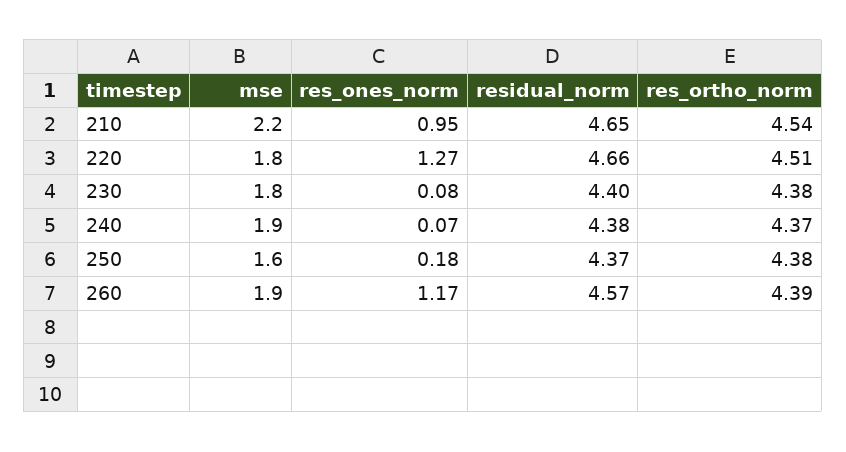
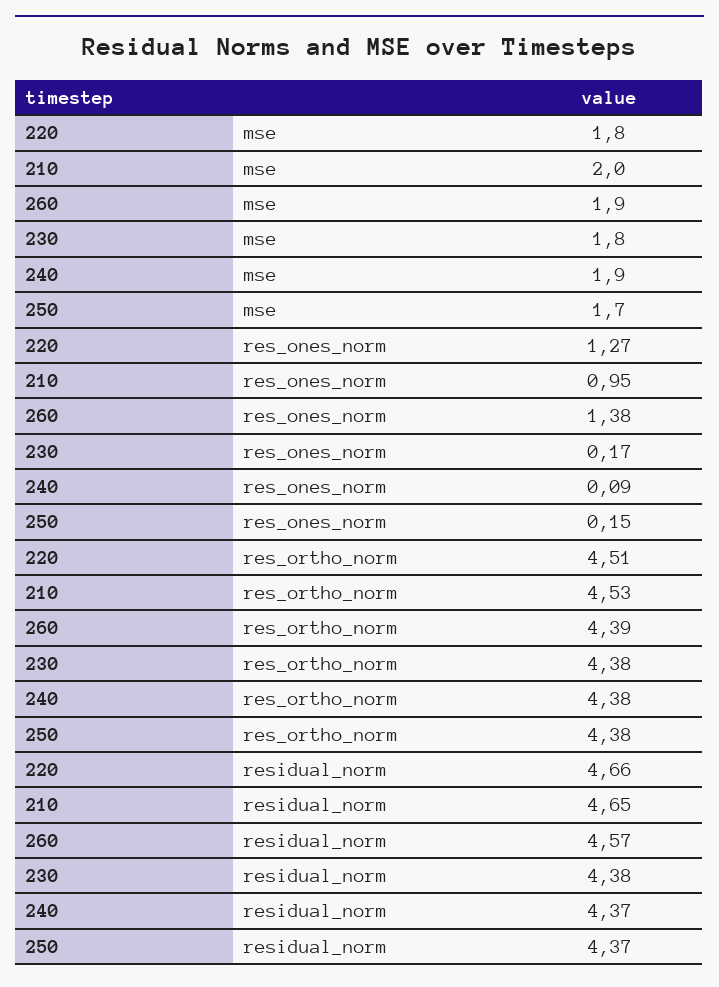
  {
    "mse": {
-     "210": 2.2,
+     "210": 2,
      "220": 1.8,
      "230": 1.8,
      "240": 1.9,
-     "250": 1.6,
+     "250": 1.7,
      "260": 1.9
    },
    "res_ones_norm": {
      "210": 0.95,
      "220": 1.27,
-     "230": 0.08,
+     "230": 0.17,
-     "240": 0.07,
+     "240": 0.09,
-     "250": 0.18,
+     "250": 0.15,
-     "260": 1.17
+     "260": 1.38
    },
    "residual_norm": {
      "210": 4.65,
      "220": 4.66,
-     "230": 4.4,
+     "230": 4.38,
-     "240": 4.38,
+     "240": 4.37,
      "250": 4.37,
      "260": 4.57
    },
    "res_ortho_norm": {
-     "210": 4.54,
+     "210": 4.53,
      "220": 4.51,
      "230": 4.38,
-     "240": 4.37,
+     "240": 4.38,
      "250": 4.38,
      "260": 4.39
    }
  }

